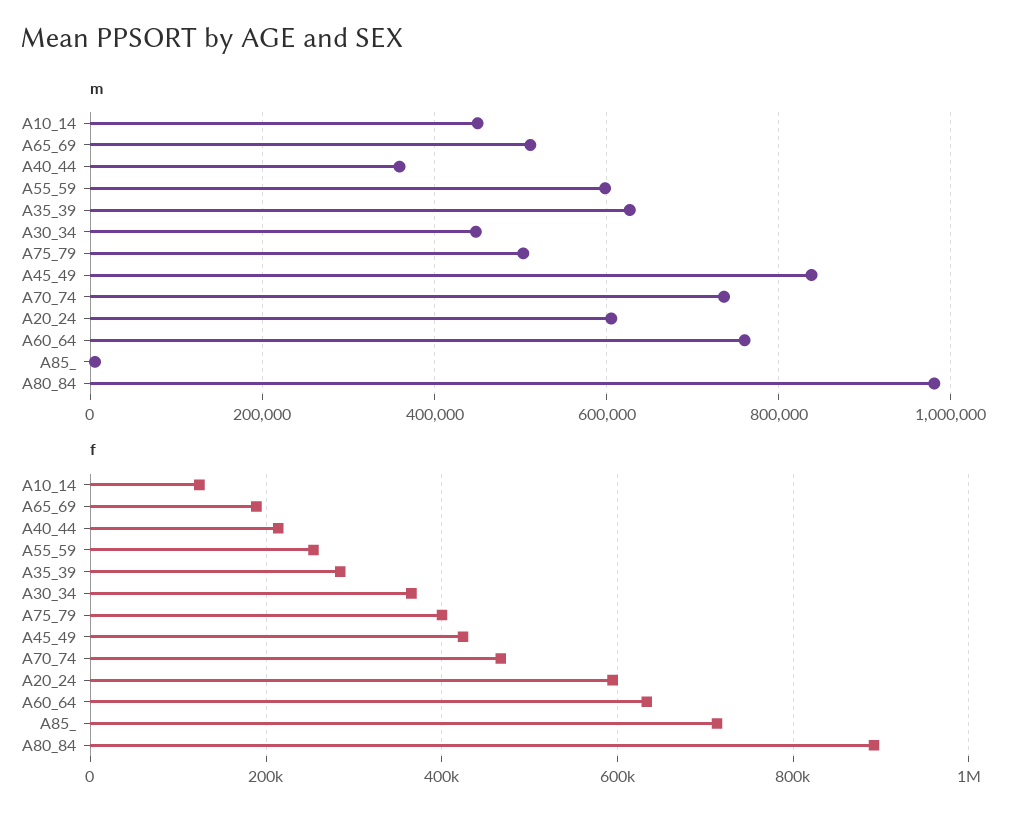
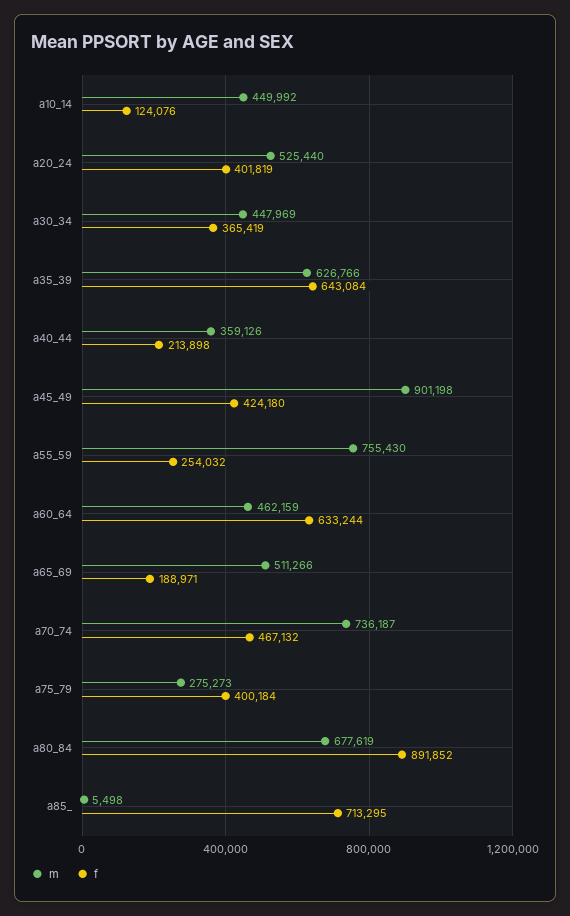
  {
    "m": {
      "A10_14": 449992,
      "A65_69": 511266,
      "A40_44": 359126,
-     "A55_59": 600000,
+     "A55_59": 755430,
      "A35_39": 626766,
      "A30_34": 447969,
-     "A75_79": 500000,
+     "A75_79": 275273,
-     "A45_49": 840000,
+     "A45_49": 901198,
      "A70_74": 736187,
-     "A20_24": 600000,
+     "A20_24": 525440,
-     "A60_64": 760000,
+     "A60_64": 462159,
      "A85_": 5498,
-     "A80_84": 980000
+     "A80_84": 677619
    },
    "f": {
      "A10_14": 124076,
      "A65_69": 188971,
      "A40_44": 213898,
      "A55_59": 254032,
-     "A35_39": 280000,
+     "A35_39": 643084,
      "A30_34": 365419,
      "A75_79": 400184,
      "A45_49": 424180,
      "A70_74": 467132,
-     "A20_24": 600000,
+     "A20_24": 401819,
      "A60_64": 633244,
      "A85_": 713295,
      "A80_84": 891852
    }
  }

